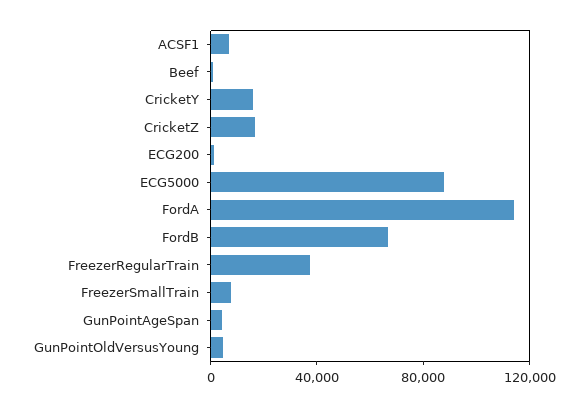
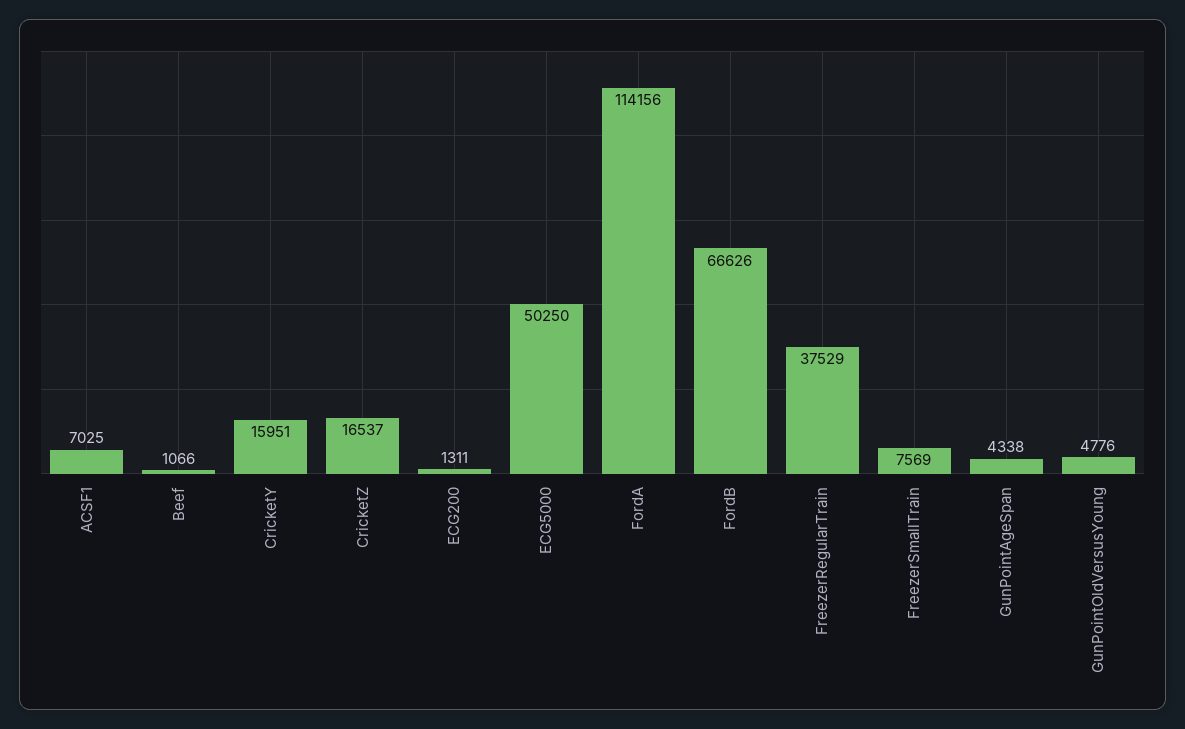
  {
    "ACSF1": 7025,
    "Beef": 1066,
    "CricketY": 15951,
    "CricketZ": 16537,
    "ECG200": 1311,
-   "ECG5000": 90000,
+   "ECG5000": 50250,
    "FordA": 114156,
    "FordB": 66626,
    "FreezerRegularTrain": 37529,
    "FreezerSmallTrain": 7569,
    "GunPointAgeSpan": 4338,
    "GunPointOldVersusYoung": 4776
  }

